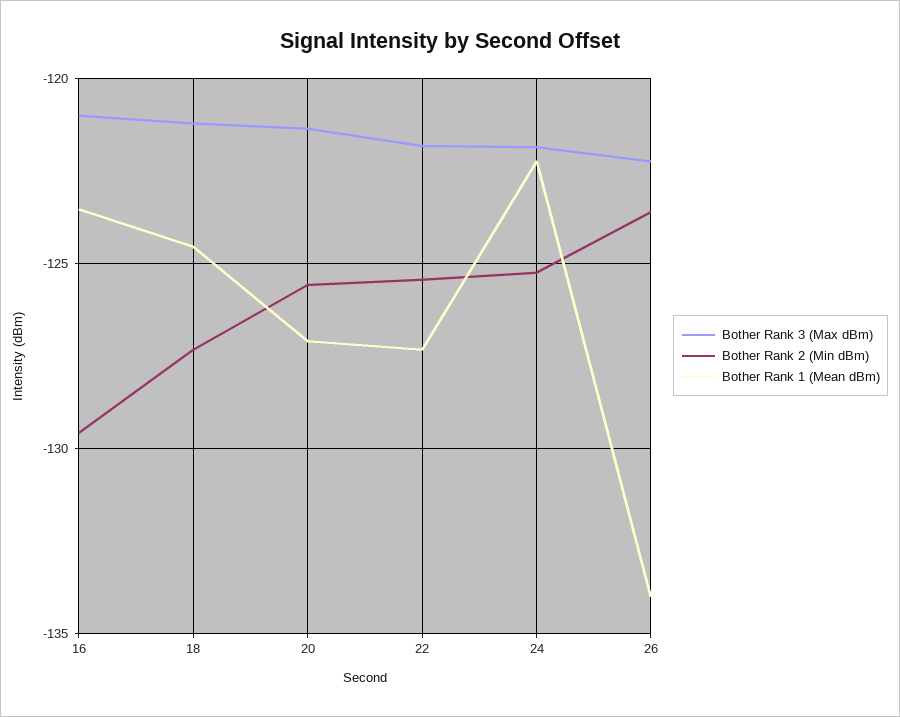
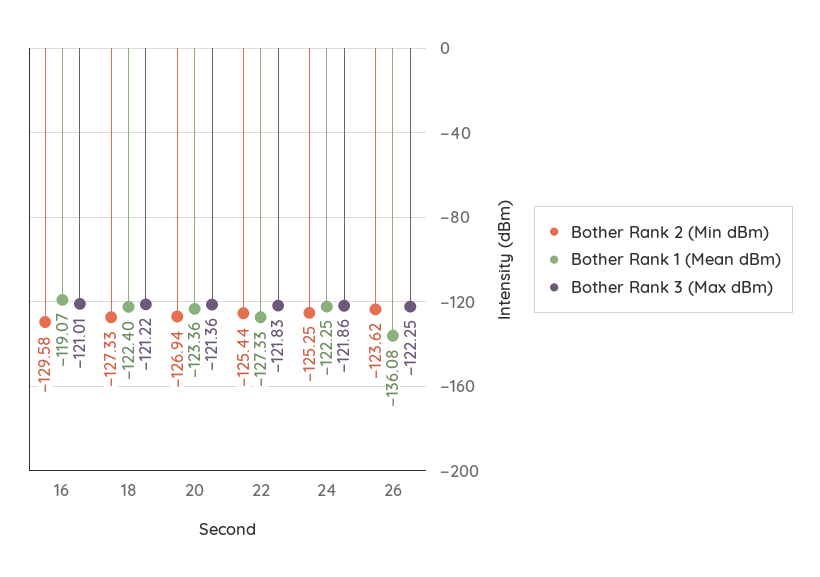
  {
    "Bother Rank 3 (Max dBm)": {
      "16": -121.01,
      "18": -121.22,
      "20": -121.36,
      "22": -121.83,
      "24": -121.86,
      "26": -122.25
    },
    "Bother Rank 2 (Min dBm)": {
      "16": -129.58,
      "18": -127.33,
-     "20": -125.5,
+     "20": -126.94,
      "22": -125.44,
      "24": -125.25,
      "26": -123.62
    },
    "Bother Rank 1 (Mean dBm)": {
-     "16": -123.5,
+     "16": -119.07,
-     "18": -124.5,
+     "18": -122.4,
-     "20": -127,
+     "20": -123.36,
      "22": -127.33,
      "24": -122.25,
-     "26": -134
+     "26": -136.08
    }
  }

